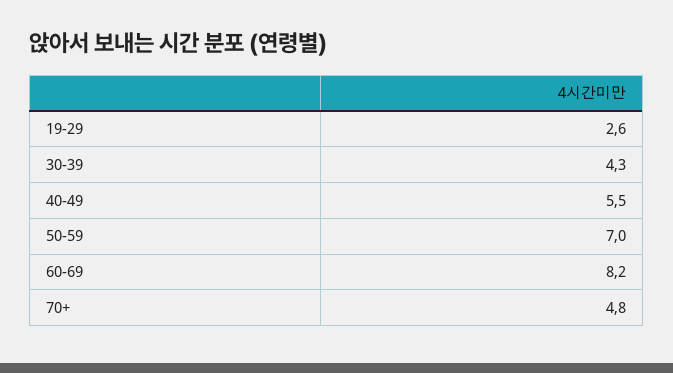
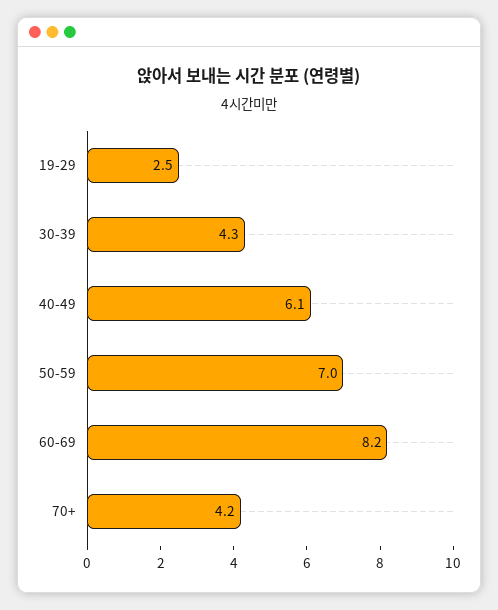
  {
-   "19-29": 2.6,
+   "19-29": 2.5,
    "30-39": 4.3,
-   "40-49": 5.5,
+   "40-49": 6.1,
    "50-59": 7,
    "60-69": 8.2,
-   "70+": 4.8
+   "70+": 4.2
  }

